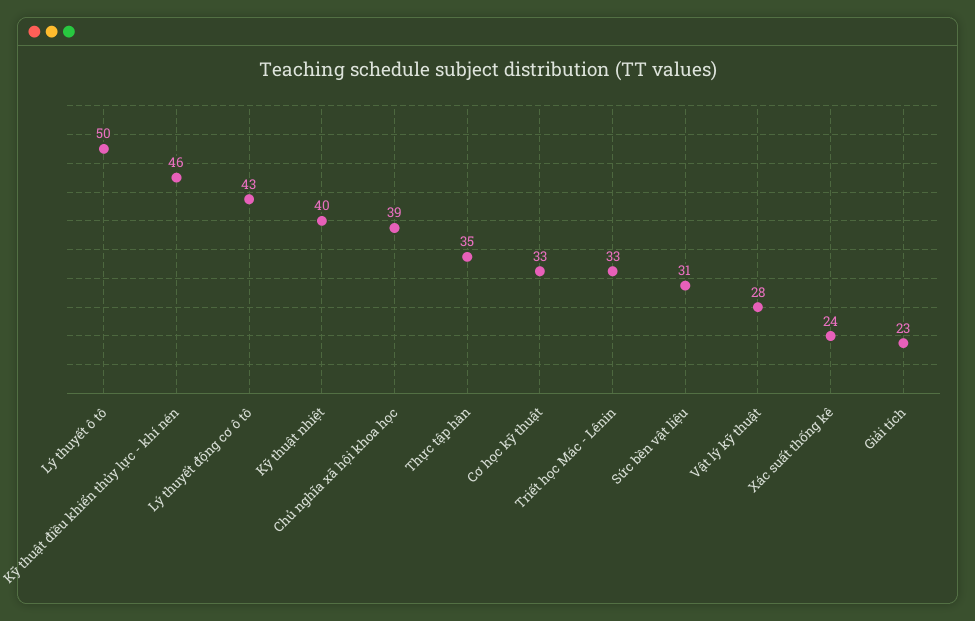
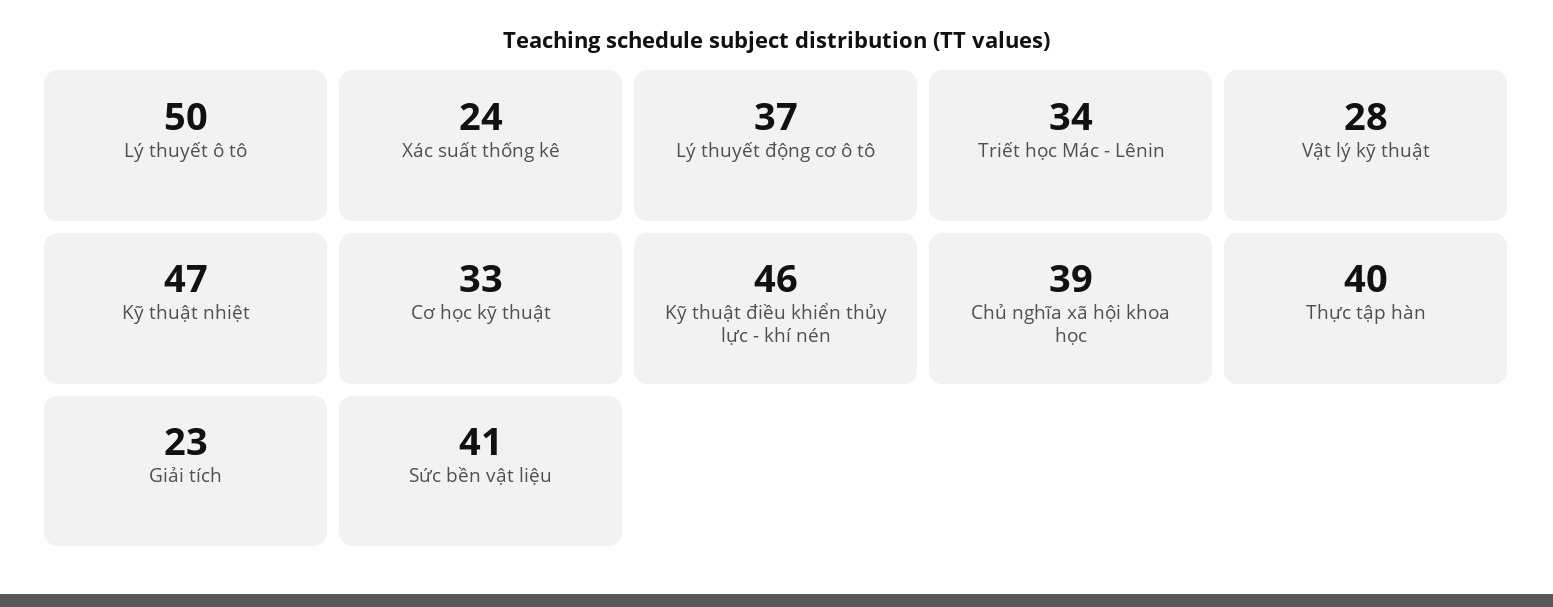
  {
    "Lý thuyết ô tô": 50,
    "Kỹ thuật điều khiển thủy lực - khí nén": 46,
-   "Lý thuyết động cơ ô tô": 43,
+   "Lý thuyết động cơ ô tô": 37,
-   "Kỹ thuật nhiệt": 40,
+   "Kỹ thuật nhiệt": 47,
    "Chủ nghĩa xã hội khoa học": 39,
-   "Thực tập hàn": 35,
+   "Thực tập hàn": 40,
    "Cơ học kỹ thuật": 33,
-   "Triết học Mác - Lênin": 33,
+   "Triết học Mác - Lênin": 34,
-   "Sức bền vật liệu": 31,
+   "Sức bền vật liệu": 41,
    "Vật lý kỹ thuật": 28,
    "Xác suất thống kê": 24,
    "Giải tích": 23
  }

